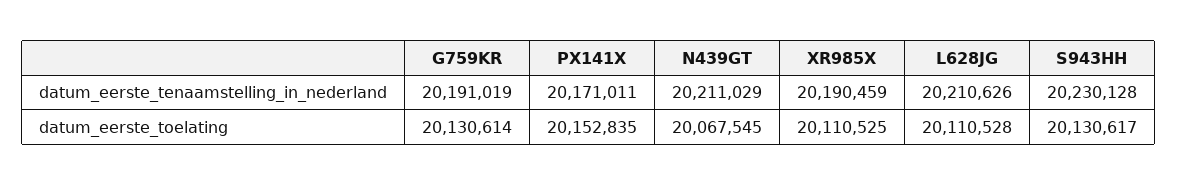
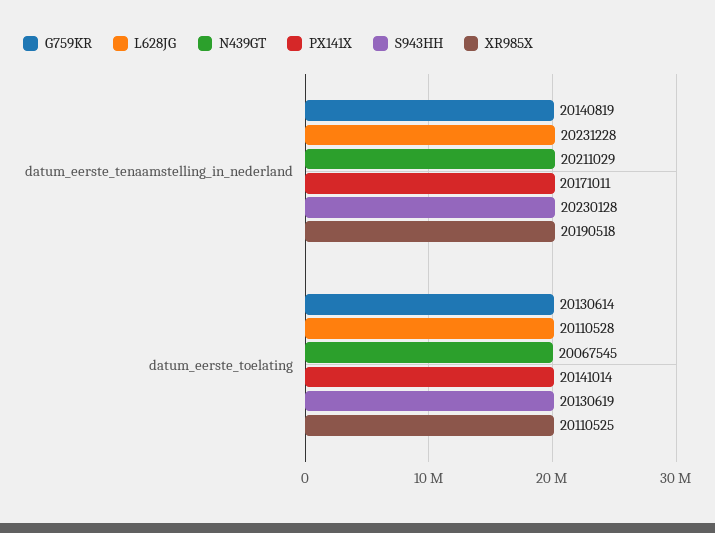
  {
    "G759KR": {
-     "datum_eerste_tenaamstelling_in_nederland": 20191019,
+     "datum_eerste_tenaamstelling_in_nederland": 20140819,
      "datum_eerste_toelating": 20130614
    },
    "PX141X": {
      "datum_eerste_tenaamstelling_in_nederland": 20171011,
-     "datum_eerste_toelating": 20152835
+     "datum_eerste_toelating": 20141014
    },
    "N439GT": {
      "datum_eerste_tenaamstelling_in_nederland": 20211029,
      "datum_eerste_toelating": 20067545
    },
    "XR985X": {
-     "datum_eerste_tenaamstelling_in_nederland": 20190459,
+     "datum_eerste_tenaamstelling_in_nederland": 20190518,
      "datum_eerste_toelating": 20110525
    },
    "L628JG": {
-     "datum_eerste_tenaamstelling_in_nederland": 20210626,
+     "datum_eerste_tenaamstelling_in_nederland": 20231228,
      "datum_eerste_toelating": 20110528
    },
    "S943HH": {
      "datum_eerste_tenaamstelling_in_nederland": 20230128,
-     "datum_eerste_toelating": 20130617
+     "datum_eerste_toelating": 20130619
    }
  }

